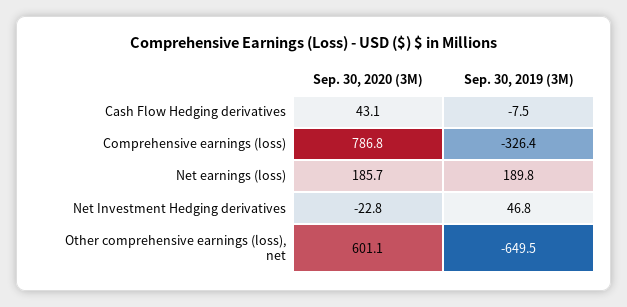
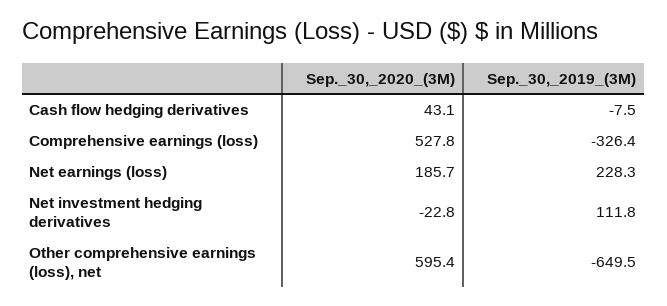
  {
    "Sep. 30, 2020 (3M)": {
      "Cash Flow Hedging derivatives": 43.1,
-     "Comprehensive earnings (loss)": 786.8,
+     "Comprehensive earnings (loss)": 527.8,
      "Net earnings (loss)": 185.7,
      "Net Investment Hedging derivatives": -22.8,
-     "Other comprehensive earnings (loss), net": 601.1
+     "Other comprehensive earnings (loss), net": 595.4
    },
    "Sep. 30, 2019 (3M)": {
      "Cash Flow Hedging derivatives": -7.5,
      "Comprehensive earnings (loss)": -326.4,
-     "Net earnings (loss)": 189.8,
+     "Net earnings (loss)": 228.3,
-     "Net Investment Hedging derivatives": 46.8,
+     "Net Investment Hedging derivatives": 111.8,
      "Other comprehensive earnings (loss), net": -649.5
    }
  }

